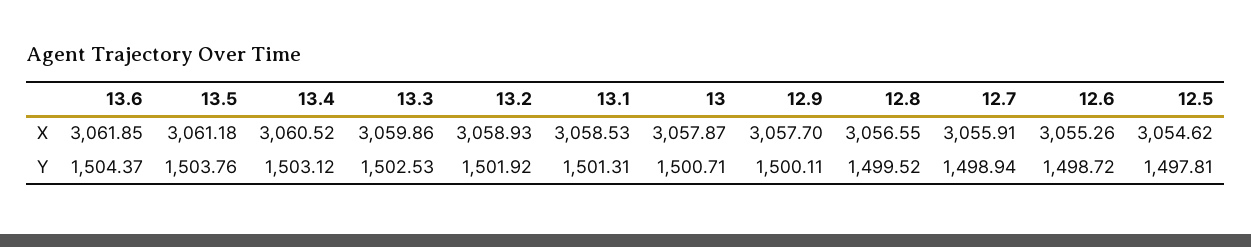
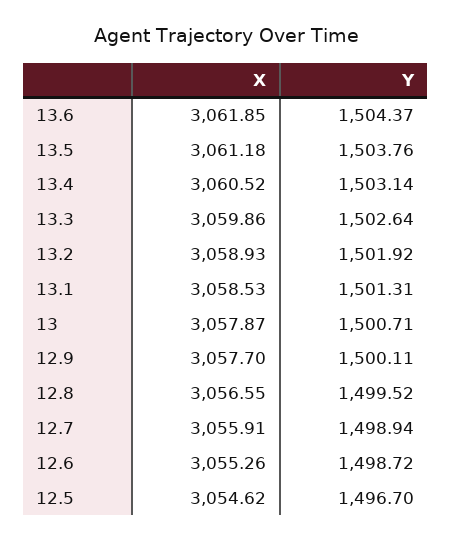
  {
    "13.6": {
      "X": 3061.85,
      "Y": 1504.37
    },
    "13.5": {
      "X": 3061.18,
      "Y": 1503.76
    },
    "13.4": {
      "X": 3060.52,
-     "Y": 1503.12
+     "Y": 1503.14
    },
    "13.3": {
      "X": 3059.86,
-     "Y": 1502.53
+     "Y": 1502.64
    },
    "13.2": {
      "X": 3058.93,
      "Y": 1501.92
    },
    "13.1": {
      "X": 3058.53,
      "Y": 1501.31
    },
    "13": {
      "X": 3057.87,
      "Y": 1500.71
    },
    "12.9": {
      "X": 3057.7,
      "Y": 1500.11
    },
    "12.8": {
      "X": 3056.55,
      "Y": 1499.52
    },
    "12.7": {
      "X": 3055.91,
      "Y": 1498.94
    },
    "12.6": {
      "X": 3055.26,
      "Y": 1498.72
    },
    "12.5": {
      "X": 3054.62,
-     "Y": 1497.81
+     "Y": 1496.7
    }
  }

